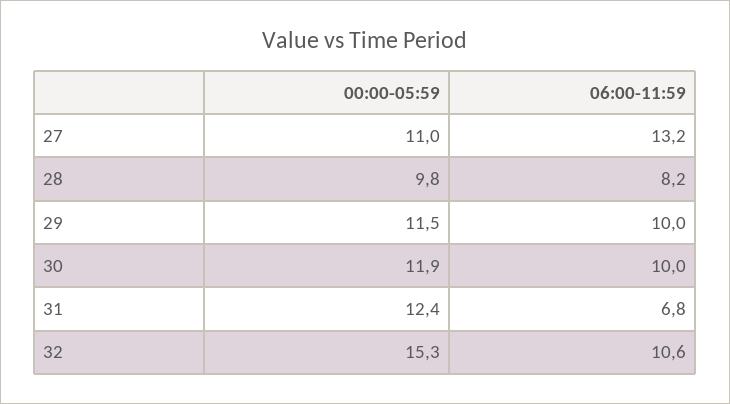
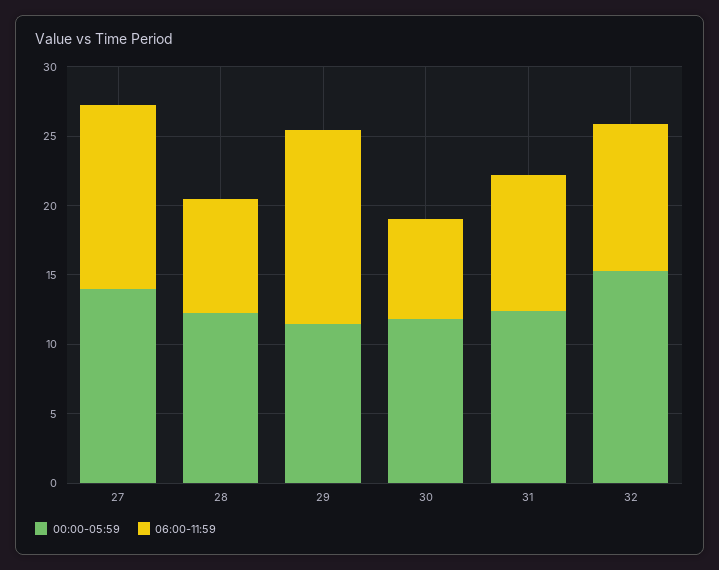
  {
    "00:00-05:59": {
-     "27": 11,
+     "27": 14,
-     "28": 9.8,
+     "28": 12,
      "29": 11.5,
      "30": 11.9,
      "31": 12.4,
      "32": 15.3
    },
    "06:00-11:59": {
      "27": 13.2,
      "28": 8.2,
-     "29": 10,
+     "29": 14,
-     "30": 10,
+     "30": 7,
-     "31": 6.8,
+     "31": 10,
      "32": 10.6
    }
  }

